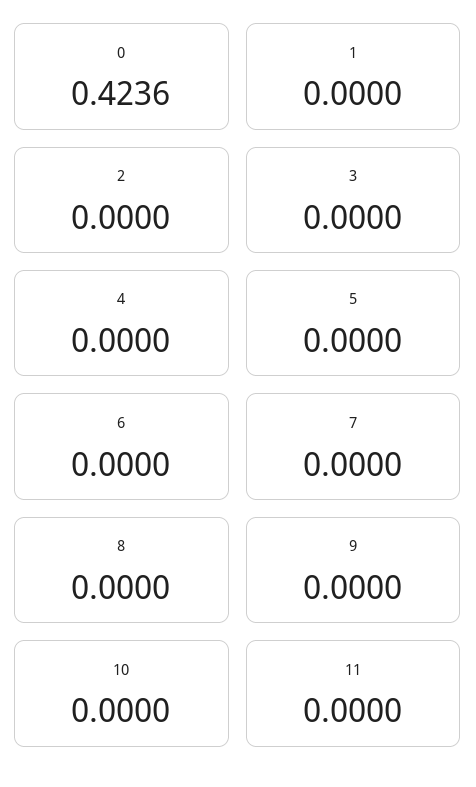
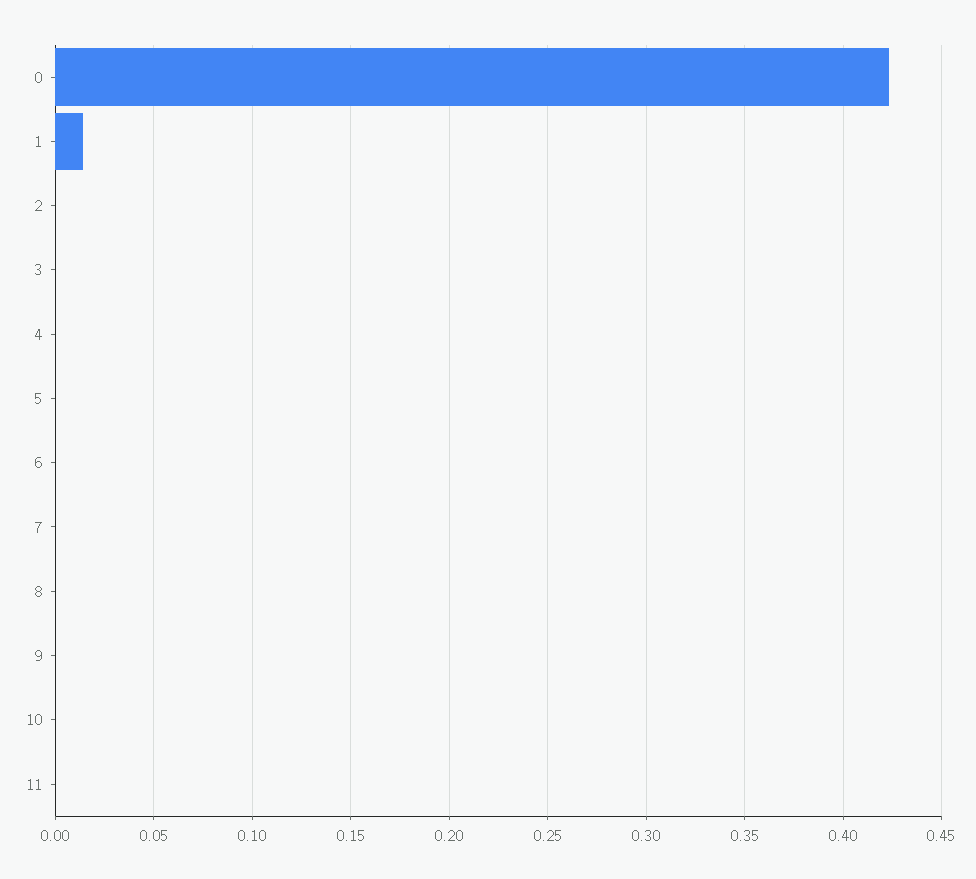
  {
    "0": 0.4236,
-   "1": 0,
+   "1": 0.015,
    "2": 0,
    "3": 0,
    "4": 0,
    "5": 0,
    "6": 0,
    "7": 0,
    "8": 0,
    "9": 0,
    "10": 0,
    "11": 0
  }

